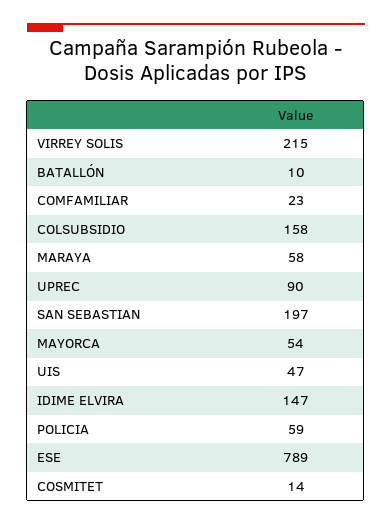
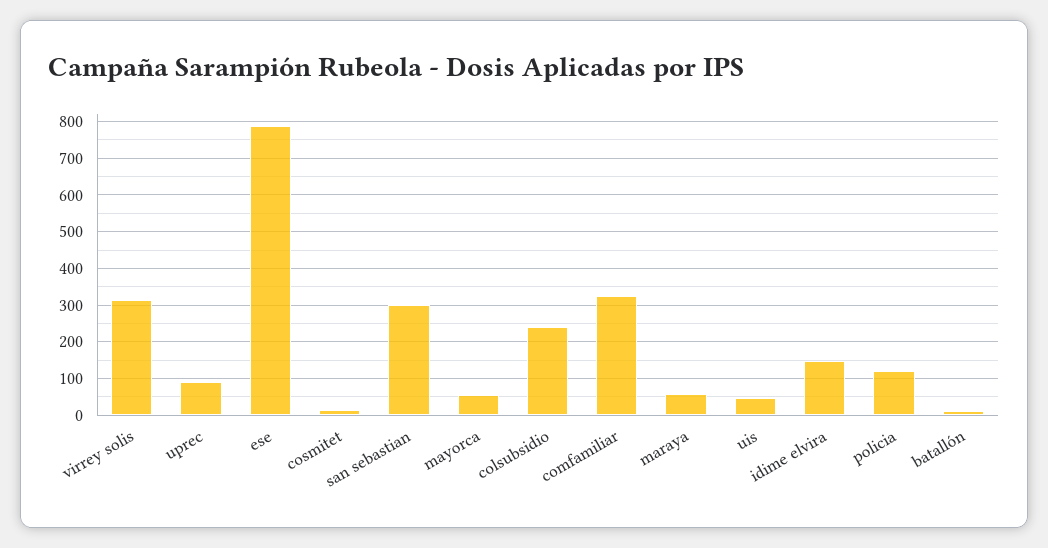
  {
-   "VIRREY SOLIS": 215,
+   "VIRREY SOLIS": 320,
    "BATALLÓN": 10,
-   "COMFAMILIAR": 23,
+   "COMFAMILIAR": 320,
-   "COLSUBSIDIO": 158,
+   "COLSUBSIDIO": 240,
    "MARAYA": 58,
    "UPREC": 90,
-   "SAN SEBASTIAN": 197,
+   "SAN SEBASTIAN": 300,
    "MAYORCA": 54,
    "UIS": 47,
    "IDIME ELVIRA": 147,
-   "POLICIA": 59,
+   "POLICIA": 120,
    "ESE": 789,
    "COSMITET": 14
  }

